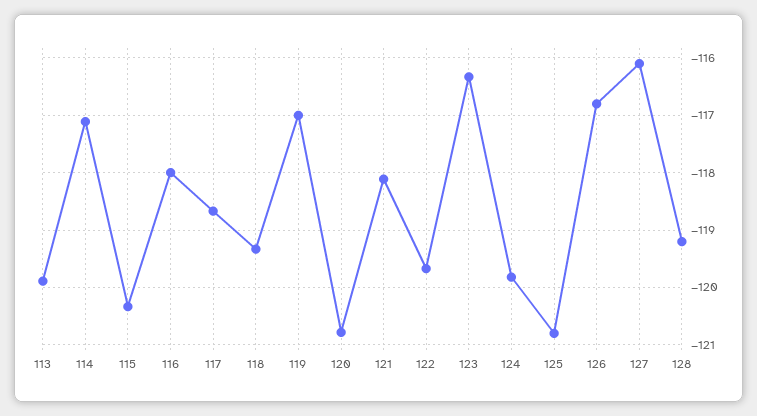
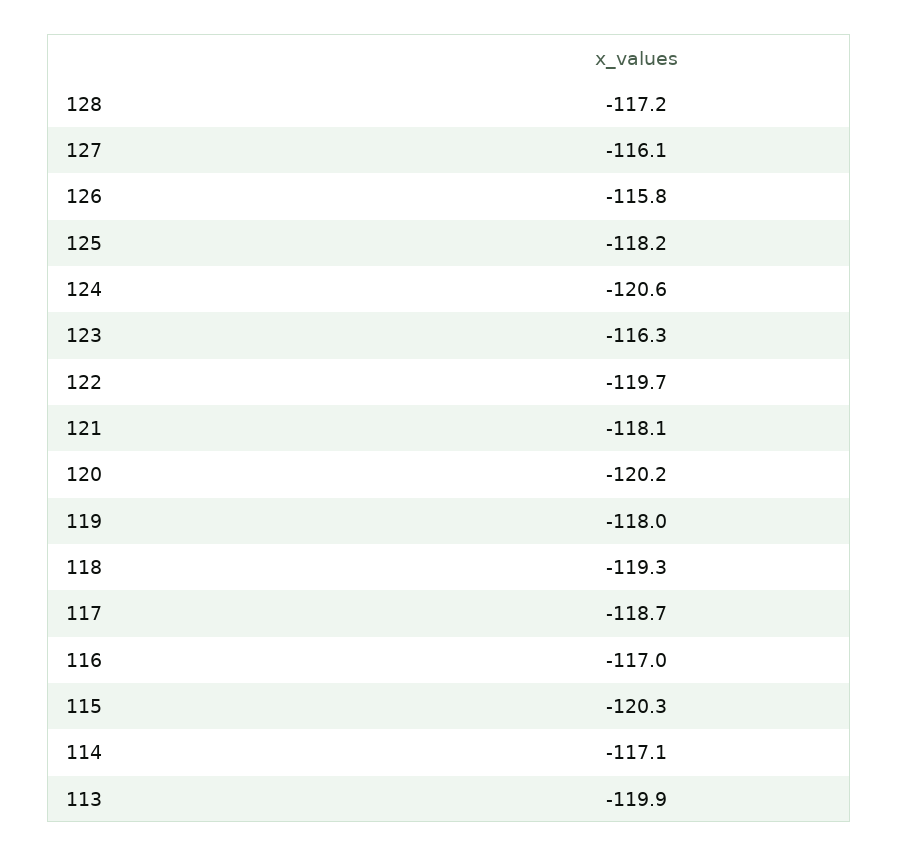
  {
    "113": -119.9,
    "114": -117.1,
    "115": -120.3,
-   "116": -118,
+   "116": -117,
    "117": -118.7,
    "118": -119.3,
-   "119": -117,
+   "119": -118,
-   "120": -120.8,
+   "120": -120.2,
    "121": -118.1,
    "122": -119.7,
    "123": -116.3,
-   "124": -119.8,
+   "124": -120.6,
-   "125": -120.8,
+   "125": -118.2,
-   "126": -116.8,
+   "126": -115.8,
    "127": -116.1,
-   "128": -119.2
+   "128": -117.2
  }

